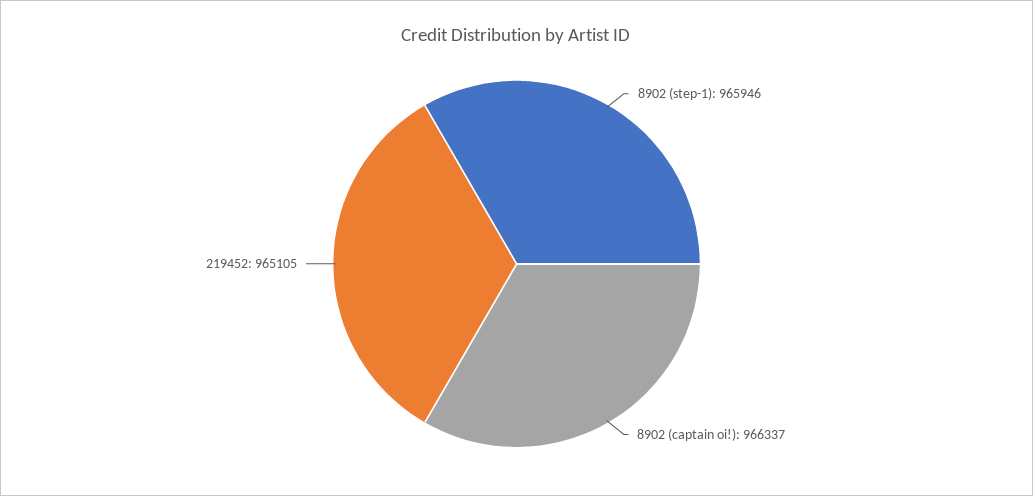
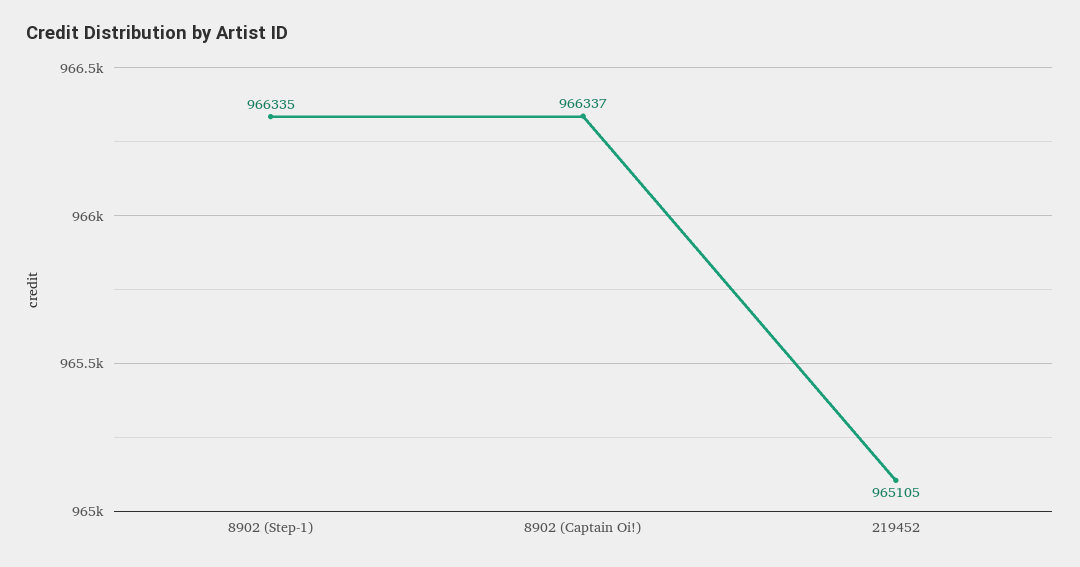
  {
-   "8902 (step-1)": 965946,
+   "8902 (step-1)": 966335,
    "8902 (captain oi!)": 966337,
    "219452": 965105
  }

